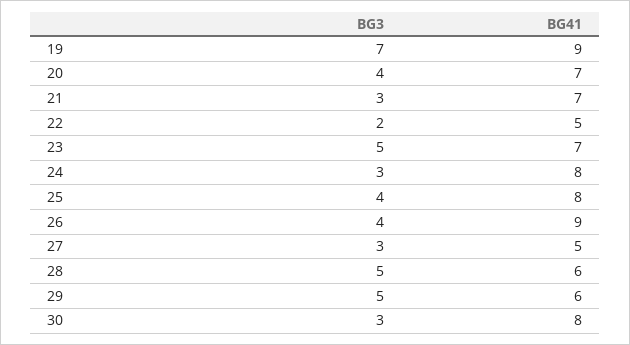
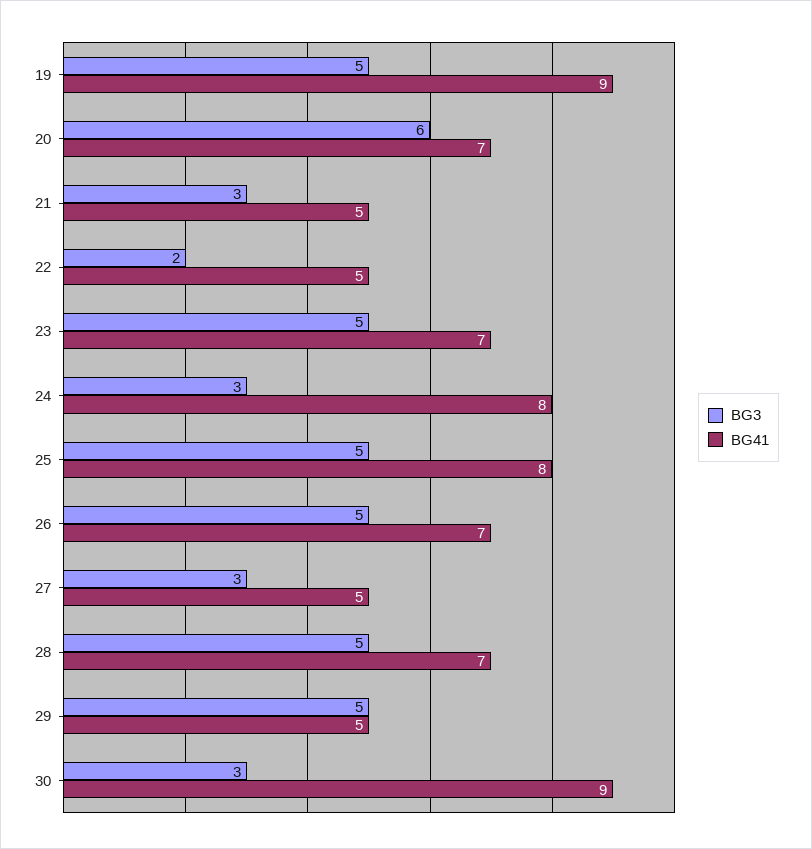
  {
    "BG3": {
-     "19": 7,
+     "19": 5,
-     "20": 4,
+     "20": 6,
      "21": 3,
      "22": 2,
      "23": 5,
      "24": 3,
-     "25": 4,
+     "25": 5,
-     "26": 4,
+     "26": 5,
      "27": 3,
      "28": 5,
      "29": 5,
      "30": 3
    },
    "BG41": {
      "19": 9,
      "20": 7,
-     "21": 7,
+     "21": 5,
      "22": 5,
      "23": 7,
      "24": 8,
      "25": 8,
-     "26": 9,
+     "26": 7,
      "27": 5,
-     "28": 6,
+     "28": 7,
-     "29": 6,
+     "29": 5,
-     "30": 8
+     "30": 9
    }
  }

